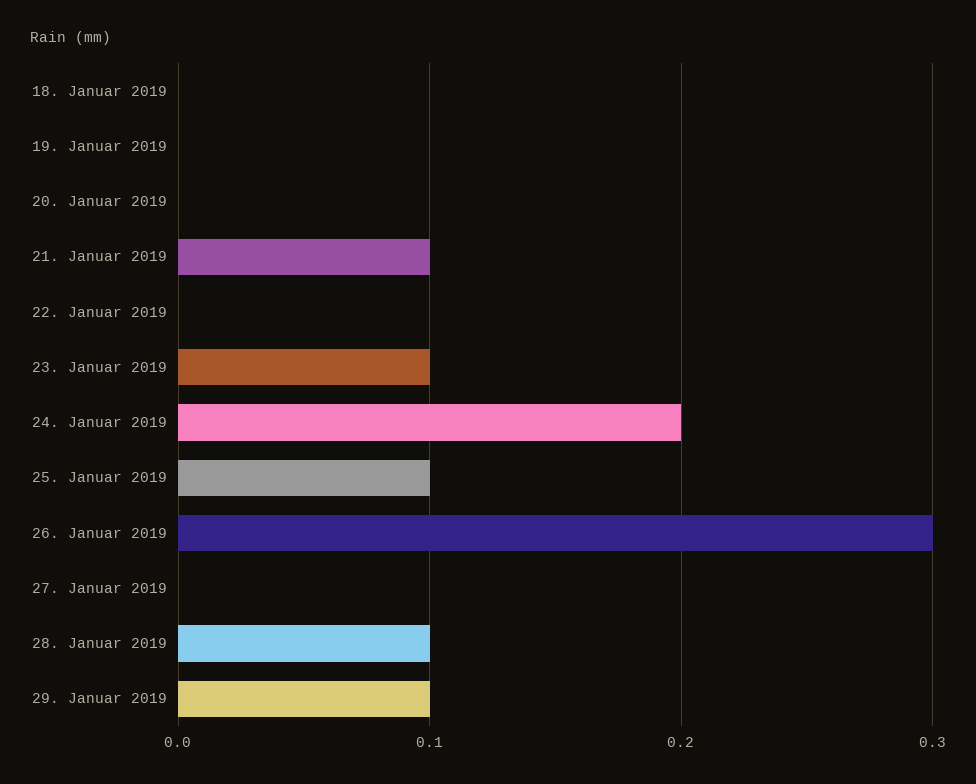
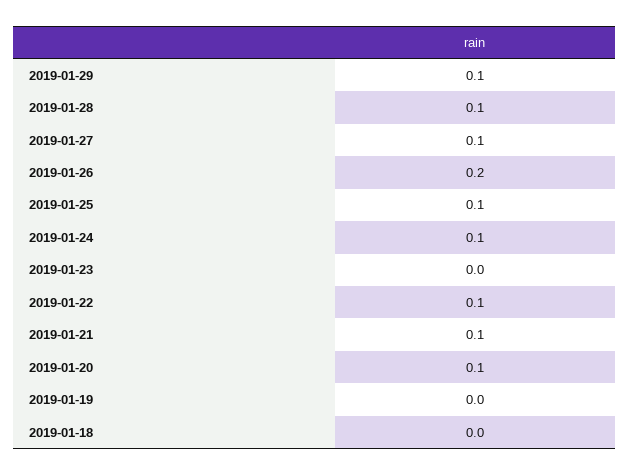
  {
    "18. Januar 2019": 0,
    "19. Januar 2019": 0,
-   "20. Januar 2019": 0,
+   "20. Januar 2019": 0.1,
    "21. Januar 2019": 0.1,
-   "22. Januar 2019": 0,
+   "22. Januar 2019": 0.1,
-   "23. Januar 2019": 0.1,
+   "23. Januar 2019": 0,
-   "24. Januar 2019": 0.2,
+   "24. Januar 2019": 0.1,
    "25. Januar 2019": 0.1,
-   "26. Januar 2019": 0.3,
+   "26. Januar 2019": 0.2,
-   "27. Januar 2019": 0,
+   "27. Januar 2019": 0.1,
    "28. Januar 2019": 0.1,
    "29. Januar 2019": 0.1
  }

